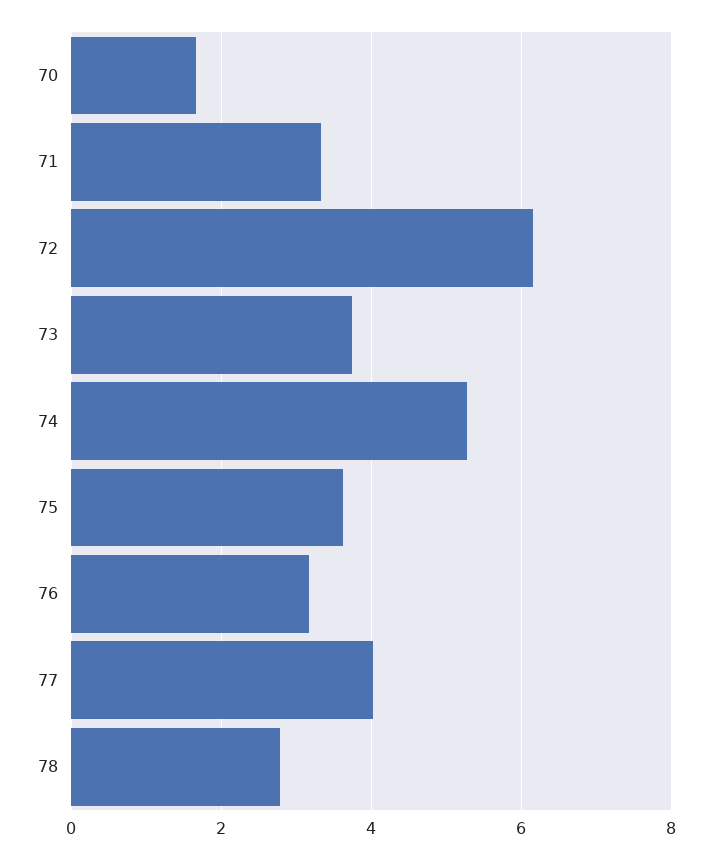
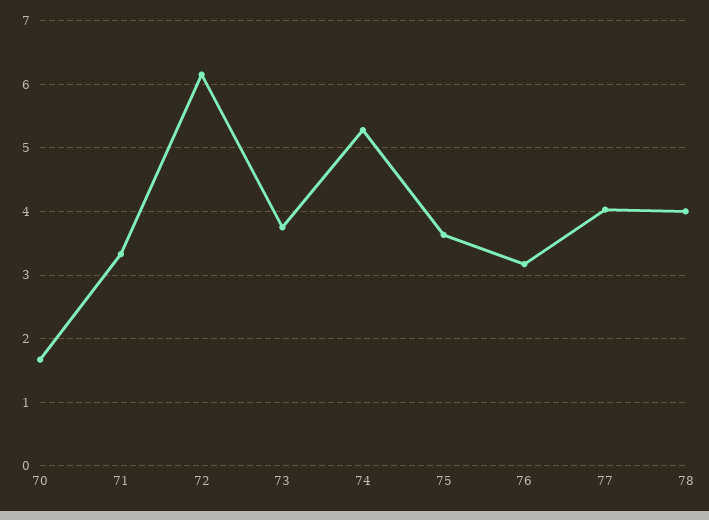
  {
    "70": 1.7,
    "71": 3.3,
    "72": 6.2,
    "73": 3.8,
    "74": 5.3,
    "75": 3.6,
    "76": 3.2,
    "77": 4,
-   "78": 2.8
+   "78": 4
  }

